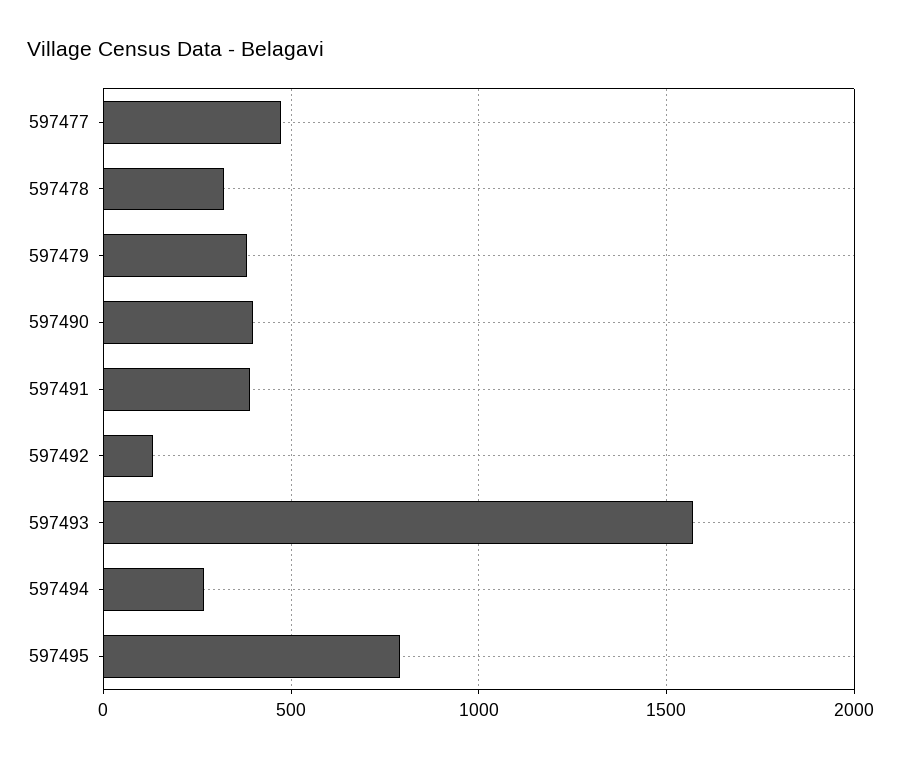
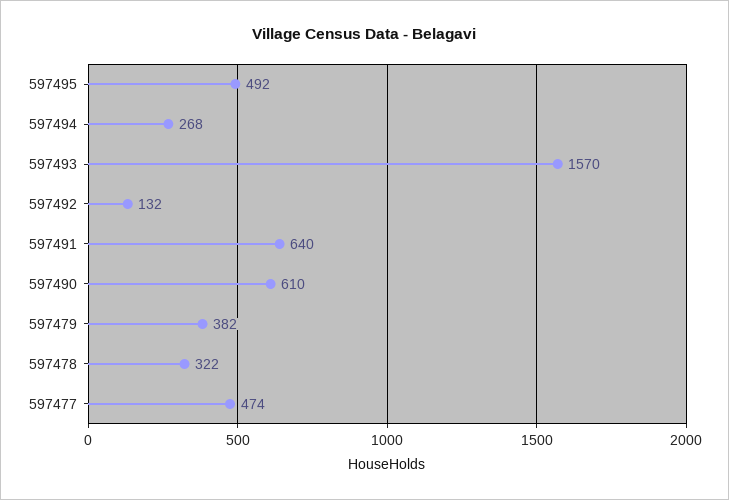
  {
    "597477": 474,
    "597478": 322,
    "597479": 382,
-   "597490": 400,
+   "597490": 610,
-   "597491": 400,
+   "597491": 640,
    "597492": 132,
    "597493": 1570,
    "597494": 268,
-   "597495": 800
+   "597495": 492
  }

